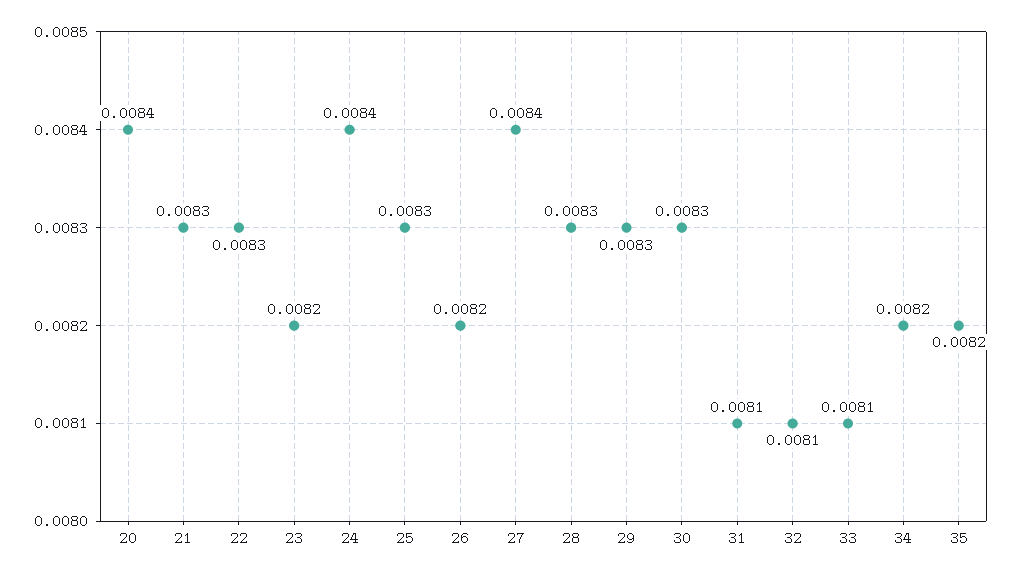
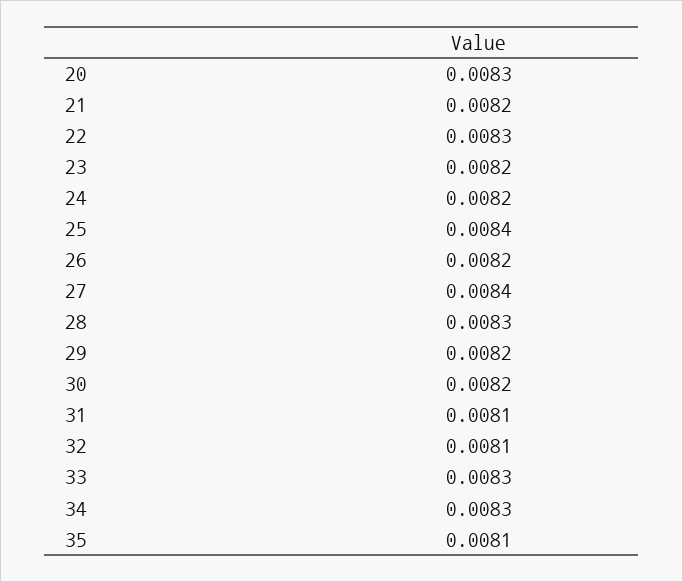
  {
-   "20": 0.0084,
+   "20": 0.0083,
-   "21": 0.0083,
+   "21": 0.0082,
    "22": 0.0083,
    "23": 0.0082,
-   "24": 0.0084,
+   "24": 0.0082,
-   "25": 0.0083,
+   "25": 0.0084,
    "26": 0.0082,
    "27": 0.0084,
    "28": 0.0083,
-   "29": 0.0083,
+   "29": 0.0082,
-   "30": 0.0083,
+   "30": 0.0082,
    "31": 0.0081,
    "32": 0.0081,
-   "33": 0.0081,
+   "33": 0.0083,
-   "34": 0.0082,
+   "34": 0.0083,
-   "35": 0.0082
+   "35": 0.0081
  }

